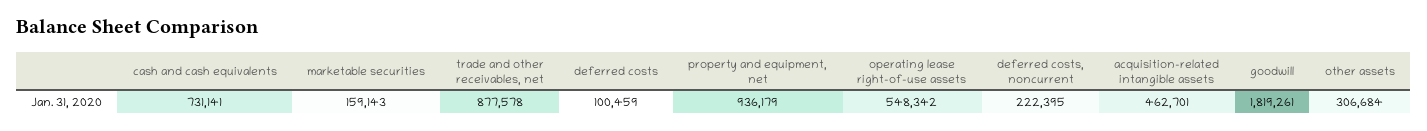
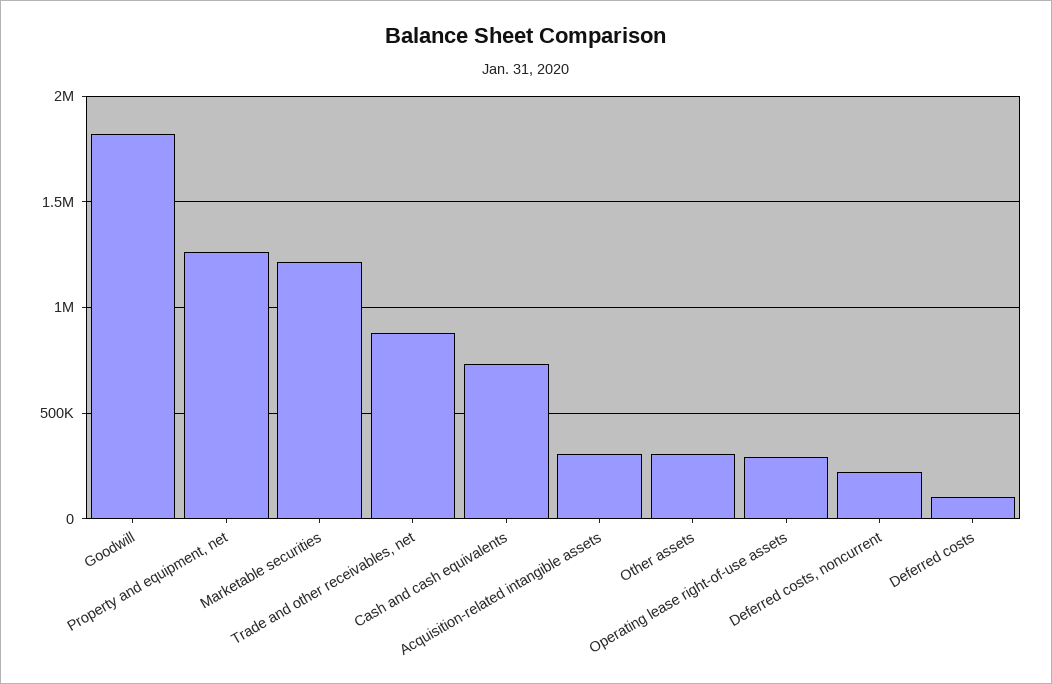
  {
    "cash and cash equivalents": 731141,
-   "marketable securities": 159143,
+   "marketable securities": 1200000,
    "trade and other receivables, net": 877578,
    "deferred costs": 100459,
-   "property and equipment, net": 936179,
+   "property and equipment, net": 1250000,
-   "operating lease right-of-use assets": 548342,
+   "operating lease right-of-use assets": 300000,
    "deferred costs, noncurrent": 222395,
-   "acquisition-related intangible assets": 462701,
+   "acquisition-related intangible assets": 300000,
    "goodwill": 1819261,
    "other assets": 306684
  }

